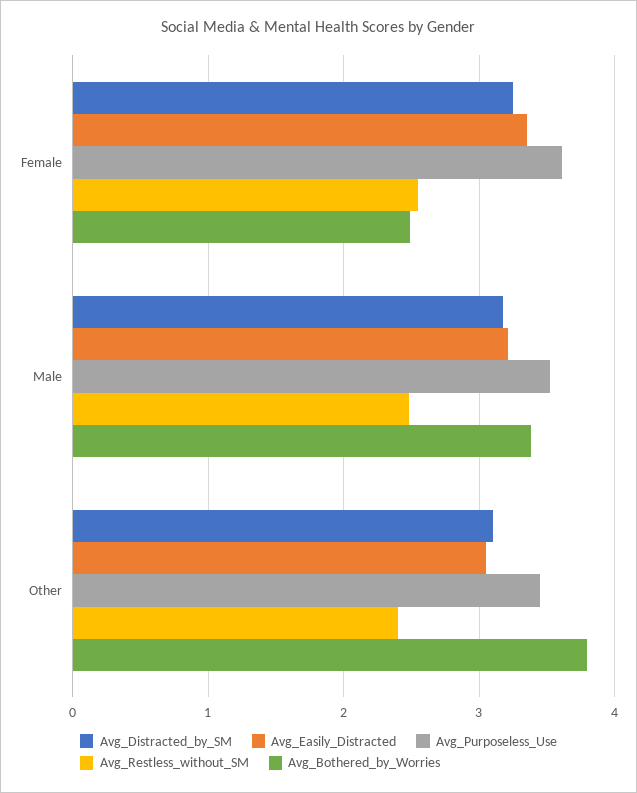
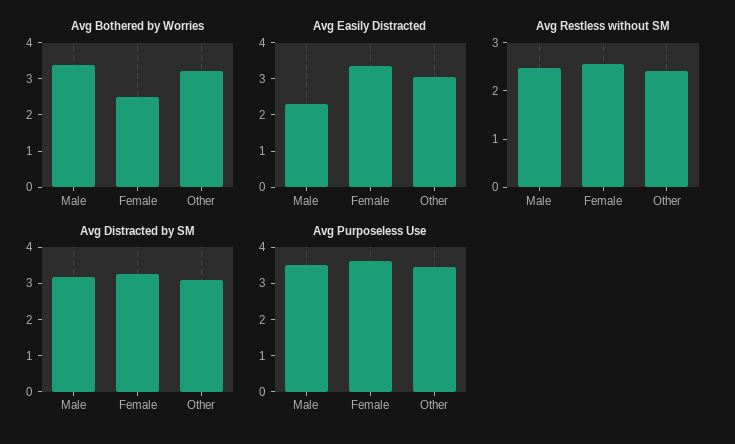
  {
    "Avg_Distracted_by_SM": {
      "Female": 3.3,
      "Male": 3.2,
      "Other": 3.1
    },
    "Avg_Easily_Distracted": {
      "Female": 3.4,
-     "Male": 3.2,
+     "Male": 2.25,
      "Other": 3.1
    },
    "Avg_Purposeless_Use": {
      "Female": 3.6,
      "Male": 3.5,
      "Other": 3.5
    },
    "Avg_Restless_without_SM": {
      "Female": 2.6,
      "Male": 2.5,
      "Other": 2.4
    },
    "Avg_Bothered_by_Worries": {
      "Female": 2.5,
      "Male": 3.4,
-     "Other": 3.8
+     "Other": 3.25
    }
  }

